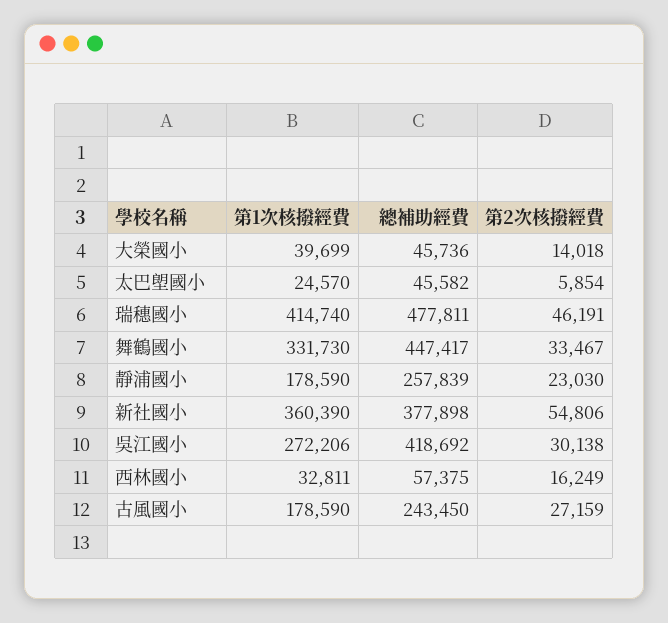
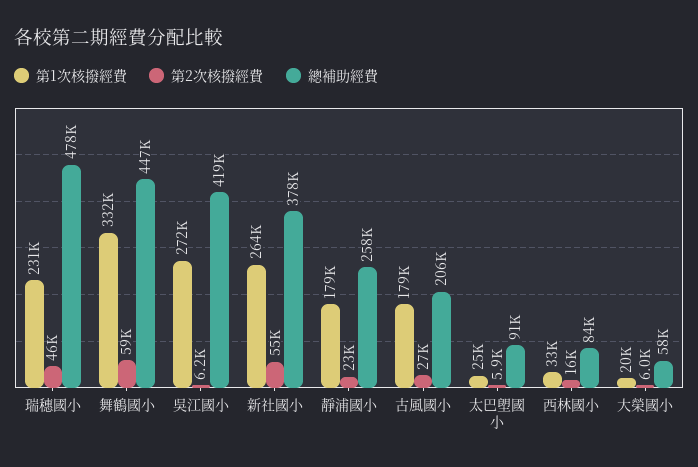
  {
    "第1次核撥經費": {
-     "大榮國小": 39699,
+     "大榮國小": 20000,
      "太巴塱國小": 24570,
-     "瑞穗國小": 414740,
+     "瑞穗國小": 231000,
      "舞鶴國小": 331730,
      "靜浦國小": 178590,
-     "新社國小": 360390,
+     "新社國小": 264000,
      "吳江國小": 272206,
      "西林國小": 32811,
      "古風國小": 178590
    },
    "總補助經費": {
-     "大榮國小": 45736,
+     "大榮國小": 58000,
-     "太巴塱國小": 45582,
+     "太巴塱國小": 91000,
      "瑞穗國小": 477811,
      "舞鶴國小": 447417,
      "靜浦國小": 257839,
      "新社國小": 377898,
      "吳江國小": 418692,
-     "西林國小": 57375,
+     "西林國小": 84000,
-     "古風國小": 243450
+     "古風國小": 206000
    },
    "第2次核撥經費": {
-     "大榮國小": 14018,
+     "大榮國小": 6000,
      "太巴塱國小": 5854,
      "瑞穗國小": 46191,
-     "舞鶴國小": 33467,
+     "舞鶴國小": 59000,
      "靜浦國小": 23030,
      "新社國小": 54806,
-     "吳江國小": 30138,
+     "吳江國小": 6200,
      "西林國小": 16249,
      "古風國小": 27159
    }
  }

